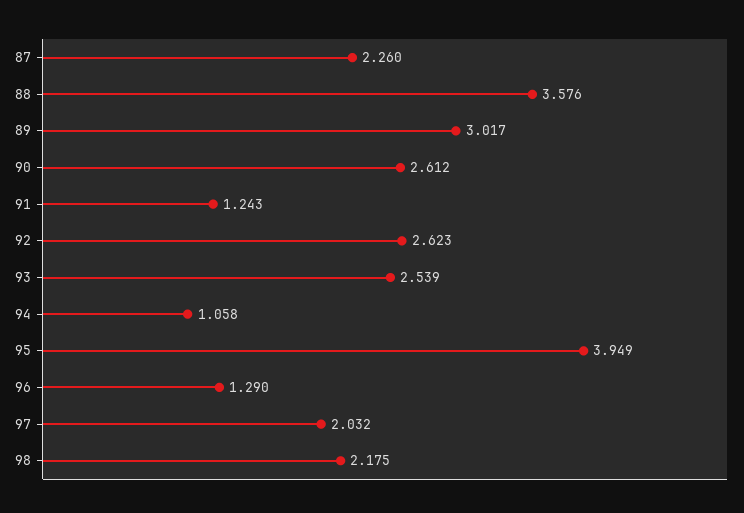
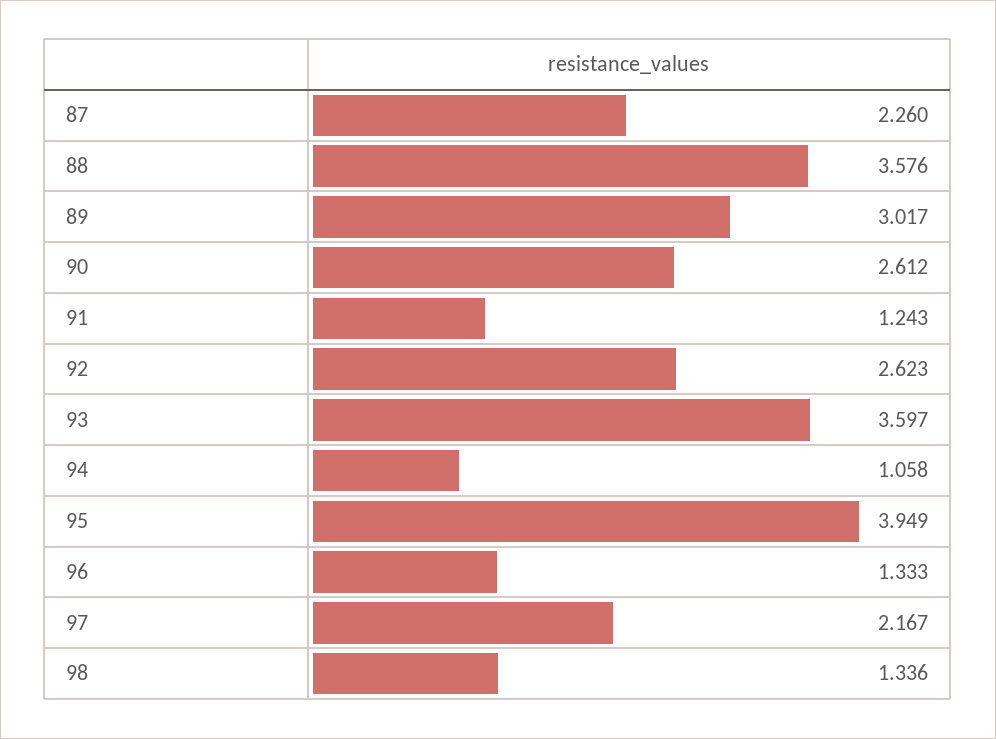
  {
    "87": 2.26,
    "88": 3.576,
    "89": 3.017,
    "90": 2.612,
    "91": 1.243,
    "92": 2.623,
-   "93": 2.539,
+   "93": 3.597,
    "94": 1.058,
    "95": 3.949,
-   "96": 1.29,
+   "96": 1.333,
-   "97": 2.032,
+   "97": 2.167,
-   "98": 2.175
+   "98": 1.336
  }

